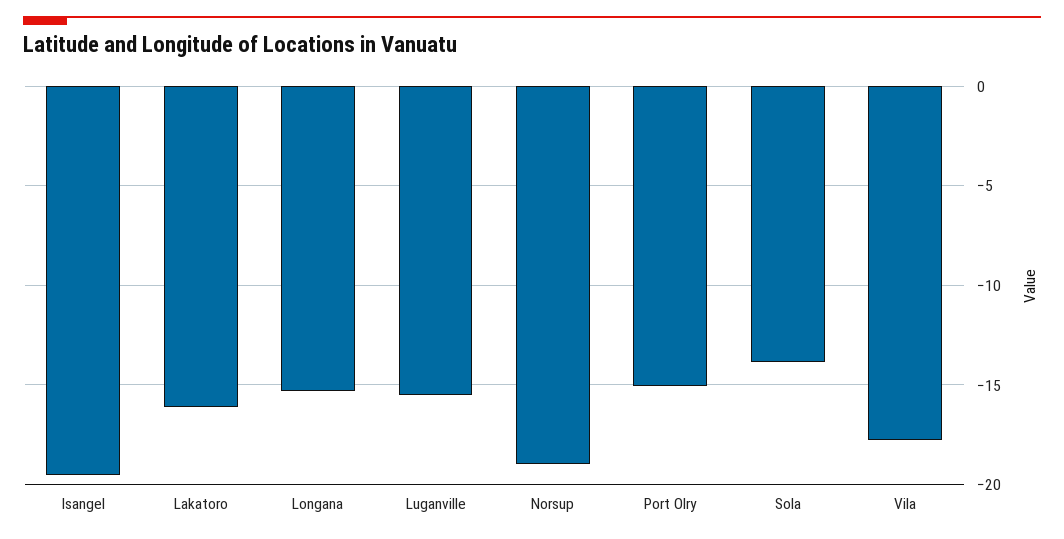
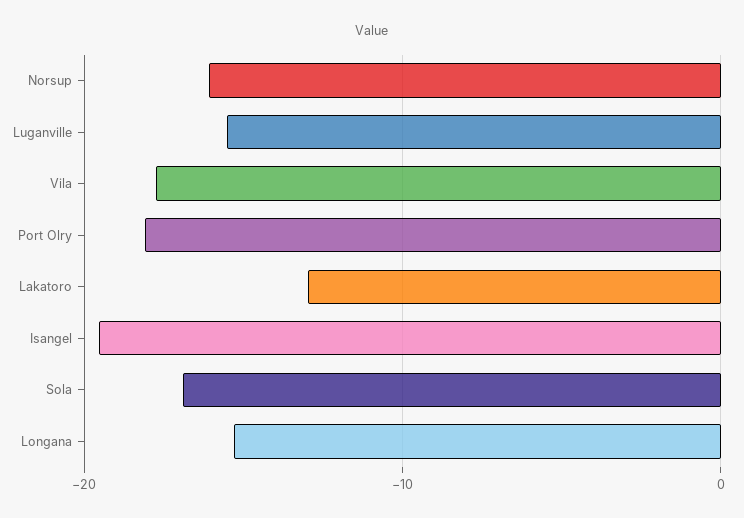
  {
    "Isangel": -19.5,
-   "Lakatoro": -16,
+   "Lakatoro": -13,
    "Longana": -15.5,
    "Luganville": -15.5,
-   "Norsup": -19,
+   "Norsup": -16,
-   "Port Olry": -15,
+   "Port Olry": -18,
-   "Sola": -14,
+   "Sola": -17,
    "Vila": -17.5
  }

